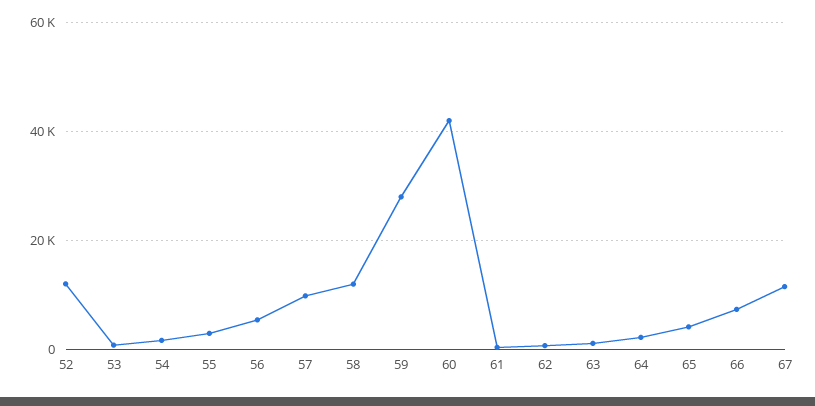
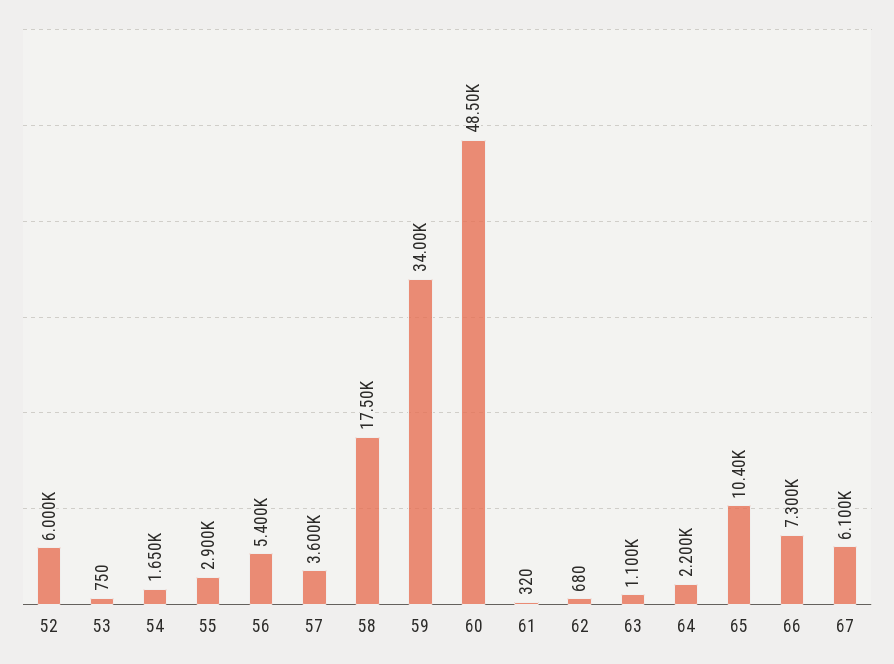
  {
-   "52": 12000,
+   "52": 6000,
    "53": 750,
    "54": 1650,
    "55": 2900,
    "56": 5400,
-   "57": 10000,
+   "57": 3600,
-   "58": 12000,
+   "58": 17500,
-   "59": 28000,
+   "59": 34000,
-   "60": 42000,
+   "60": 48500,
    "61": 320,
    "62": 680,
    "63": 1100,
    "64": 2200,
-   "65": 4000,
+   "65": 10400,
    "66": 7300,
-   "67": 12000
+   "67": 6100
  }

